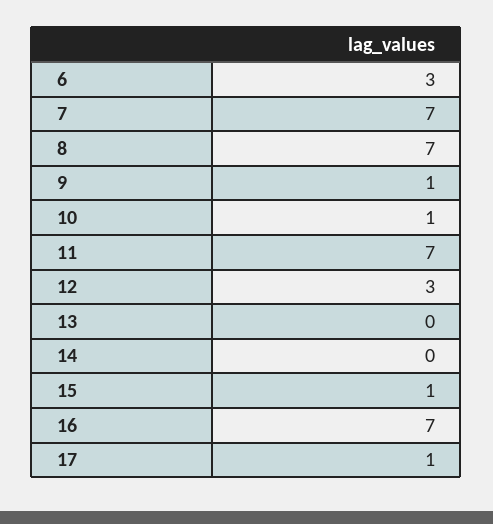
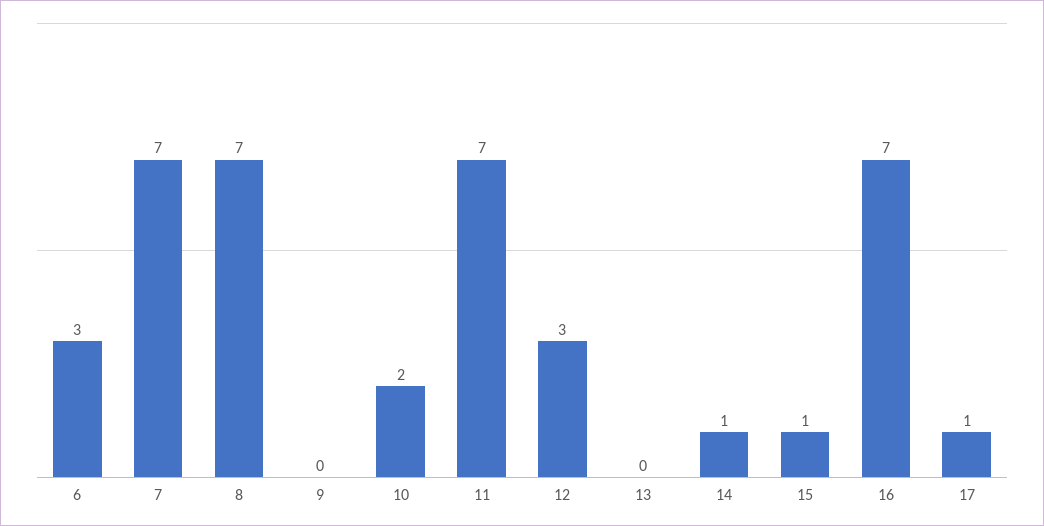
  {
    "6": 3,
    "7": 7,
    "8": 7,
-   "9": 1,
+   "9": 0,
-   "10": 1,
+   "10": 2,
    "11": 7,
    "12": 3,
    "13": 0,
-   "14": 0,
+   "14": 1,
    "15": 1,
    "16": 7,
    "17": 1
  }

